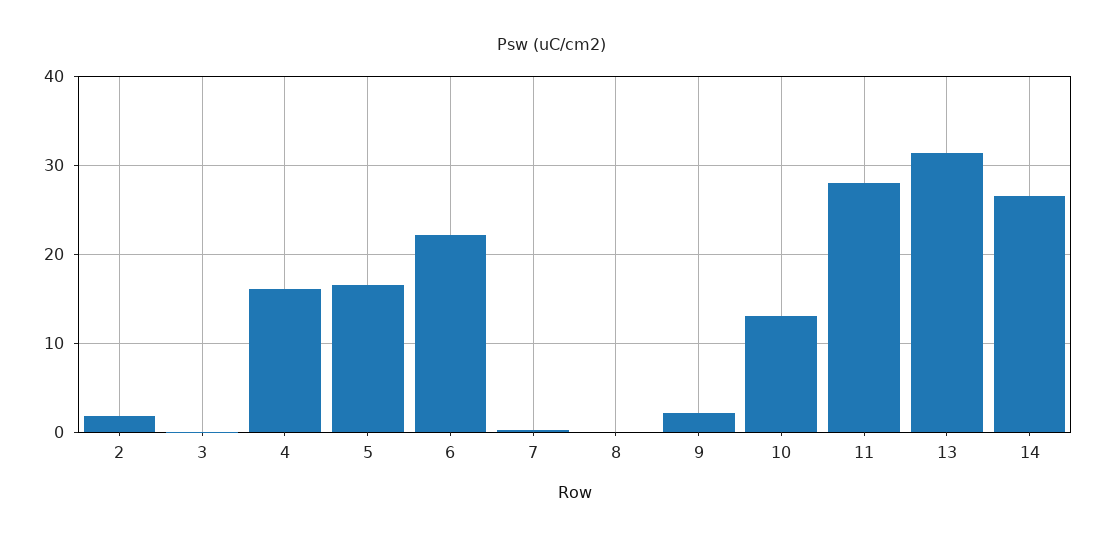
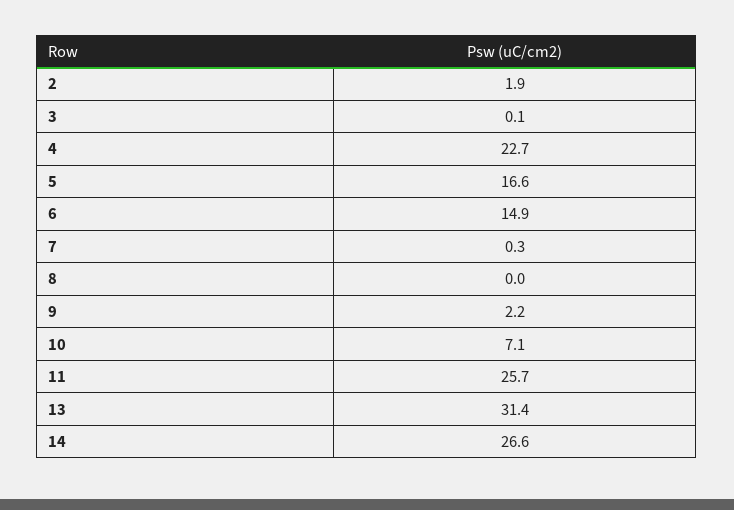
  {
    "2": 1.9,
    "3": 0.1,
-   "4": 16,
+   "4": 22.7,
    "5": 16.6,
-   "6": 22,
+   "6": 14.9,
    "7": 0.3,
    "8": 0,
    "9": 2.2,
-   "10": 13,
+   "10": 7.1,
-   "11": 28,
+   "11": 25.7,
    "13": 31.4,
    "14": 26.6
  }

